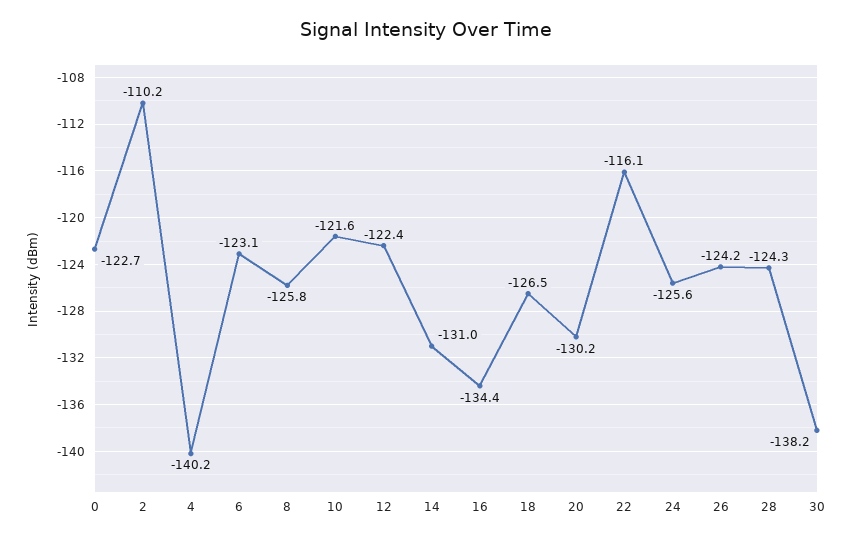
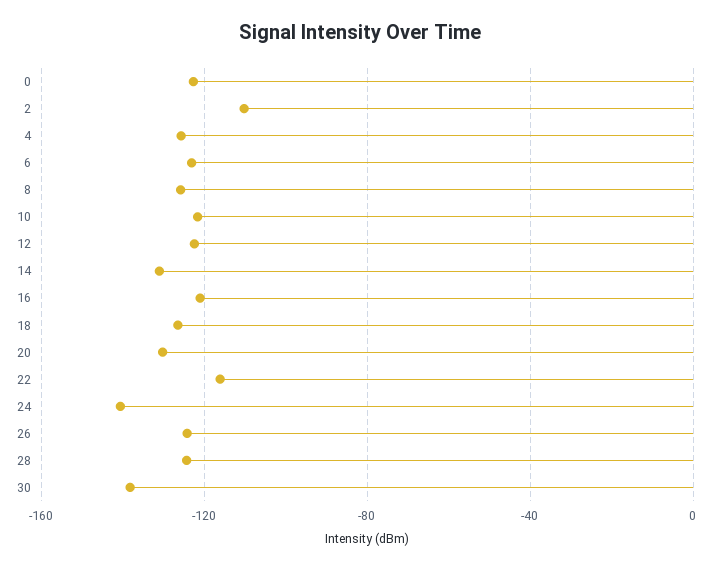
  {
    "0": -122.7,
    "2": -110.2,
-   "4": -140.2,
+   "4": -125,
    "6": -123.1,
    "8": -125.8,
    "10": -121.6,
    "12": -122.4,
    "14": -131,
-   "16": -134.4,
+   "16": -120,
    "18": -126.5,
    "20": -130.2,
    "22": -116.1,
-   "24": -125.6,
+   "24": -140,
    "26": -124.2,
    "28": -124.3,
    "30": -138.2
  }

